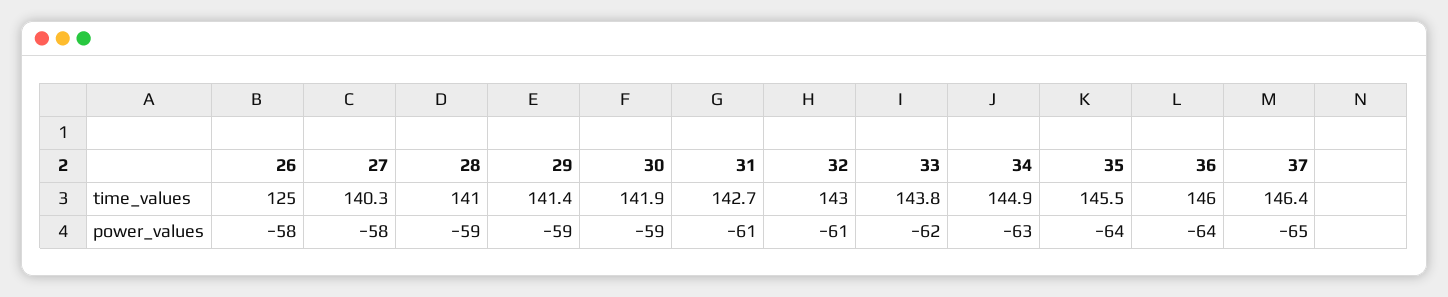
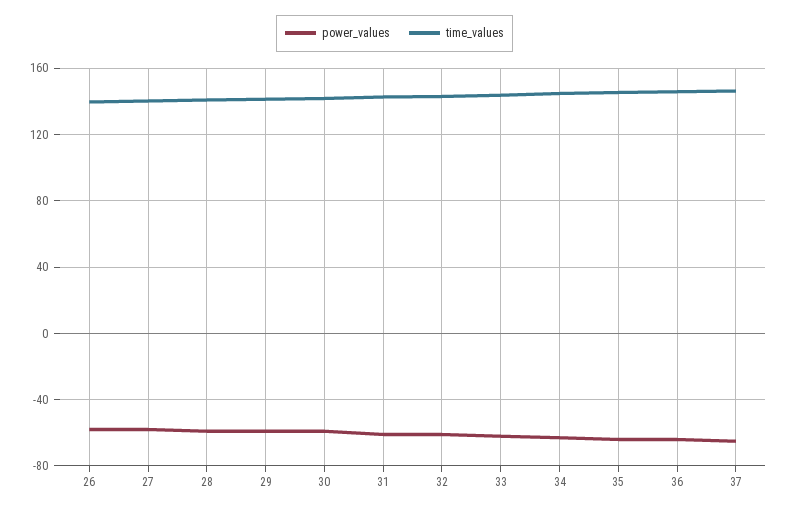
  {
    "time_values": {
-     "26": 125,
+     "26": 140,
      "27": 140.3,
      "28": 141,
      "29": 141.4,
      "30": 141.9,
      "31": 142.7,
      "32": 143,
      "33": 143.8,
      "34": 144.9,
      "35": 145.5,
      "36": 146,
      "37": 146.4
    },
    "power_values": {
      "26": -58,
      "27": -58,
      "28": -59,
      "29": -59,
      "30": -59,
      "31": -61,
      "32": -61,
      "33": -62,
      "34": -63,
      "35": -64,
      "36": -64,
      "37": -65
    }
  }

